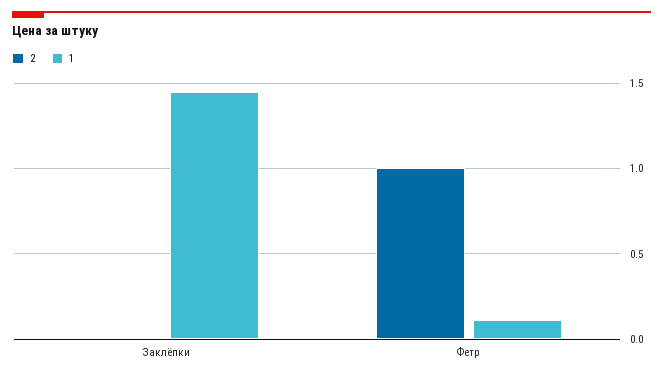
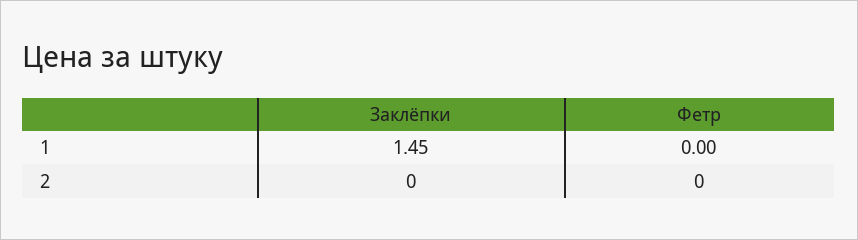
  {
    "2": {
      "Заклёпки": 0,
-     "Фетр": 1
+     "Фетр": 0
    },
    "1": {
      "Заклёпки": 1.45,
-     "Фетр": 0.1
+     "Фетр": 0
    }
  }

